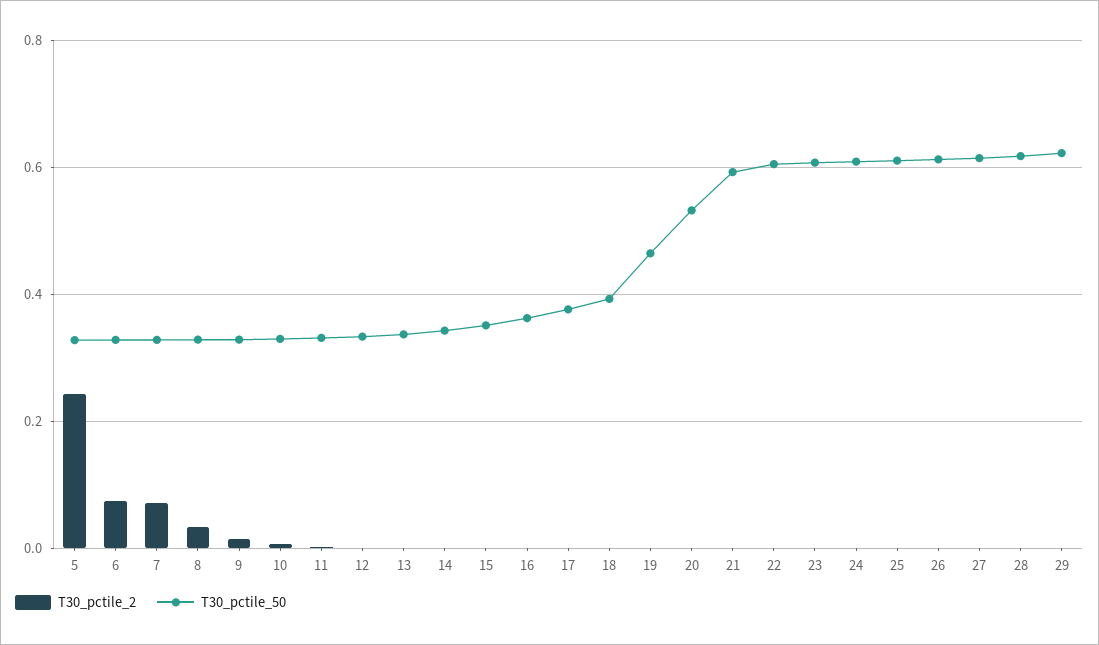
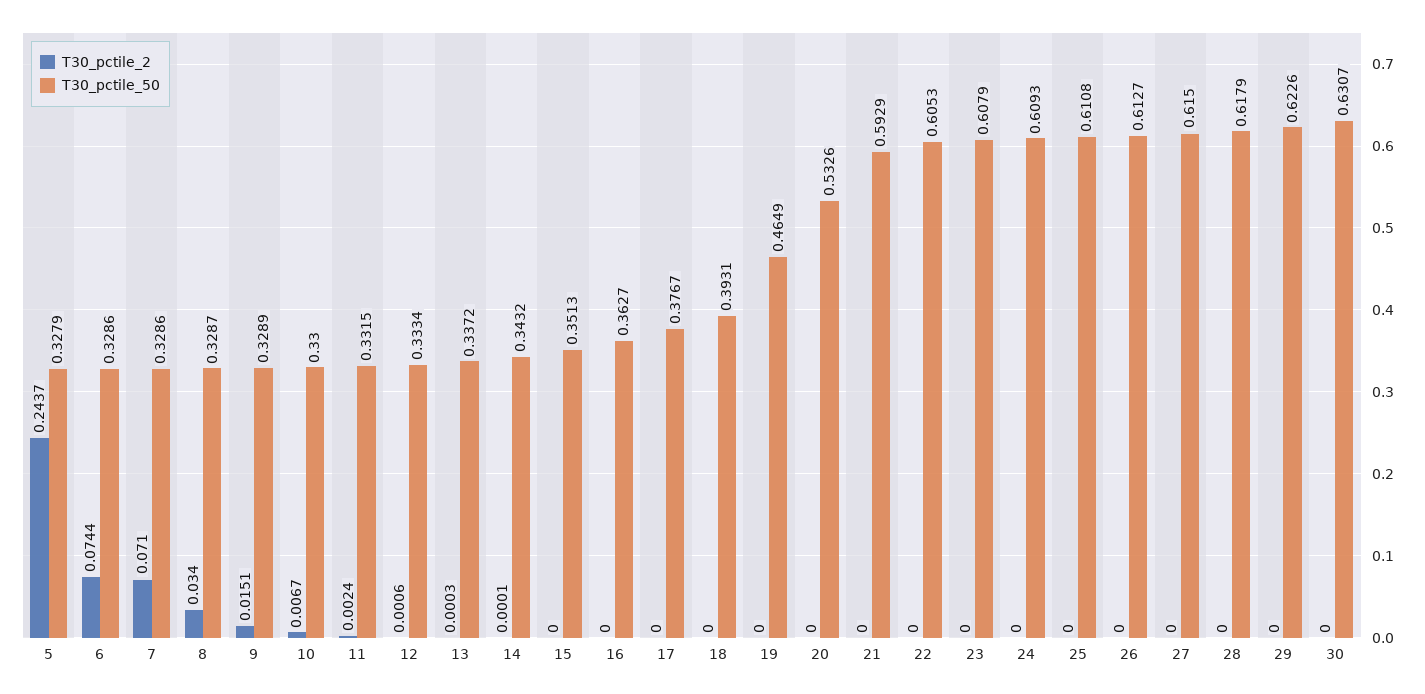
  {
    "T30_pctile_2": {
      "5": 0.2437,
      "6": 0.0744,
      "7": 0.071,
      "8": 0.034,
      "9": 0.0151,
      "10": 0.0067,
      "11": 0.0024,
      "12": 0.0006,
      "13": 0.0003,
      "14": 0.0001,
      "15": 0,
      "16": 0,
      "17": 0,
      "18": 0,
      "19": 0,
      "20": 0,
      "21": 0,
      "22": 0,
      "23": 0,
      "24": 0,
      "25": 0,
      "26": 0,
      "27": 0,
      "28": 0,
-     "29": 0
+     "29": 0,
+     "30": 0
    },
    "T30_pctile_50": {
      "5": 0.3279,
      "6": 0.3286,
      "7": 0.3286,
      "8": 0.3287,
      "9": 0.3289,
      "10": 0.33,
      "11": 0.3315,
      "12": 0.3334,
      "13": 0.3372,
      "14": 0.3432,
      "15": 0.3513,
      "16": 0.3627,
      "17": 0.3767,
      "18": 0.3931,
      "19": 0.4649,
      "20": 0.5326,
      "21": 0.5929,
      "22": 0.6053,
      "23": 0.6079,
      "24": 0.6093,
      "25": 0.6108,
      "26": 0.6127,
      "27": 0.615,
      "28": 0.6179,
-     "29": 0.6226
+     "29": 0.6226,
+     "30": 0.6307
    }
  }

